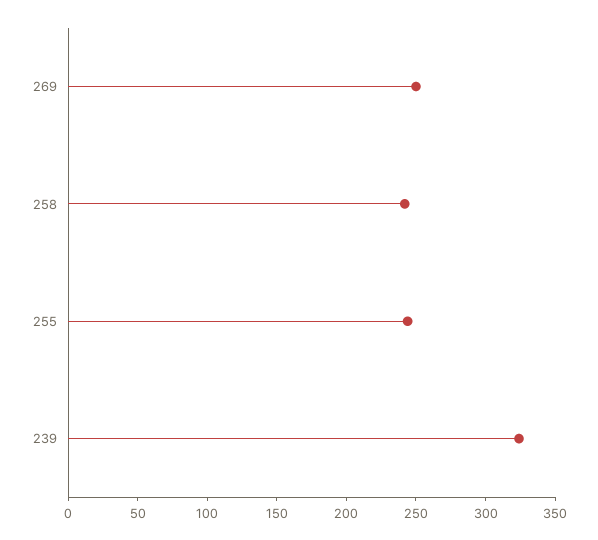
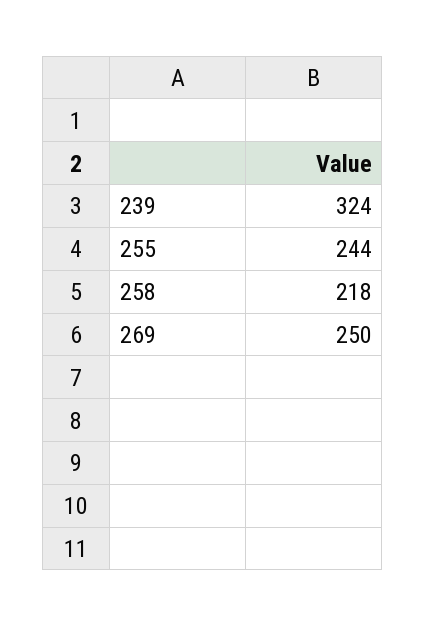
  {
    "269": 250,
-   "258": 240,
+   "258": 218,
    "255": 244,
    "239": 324
  }

